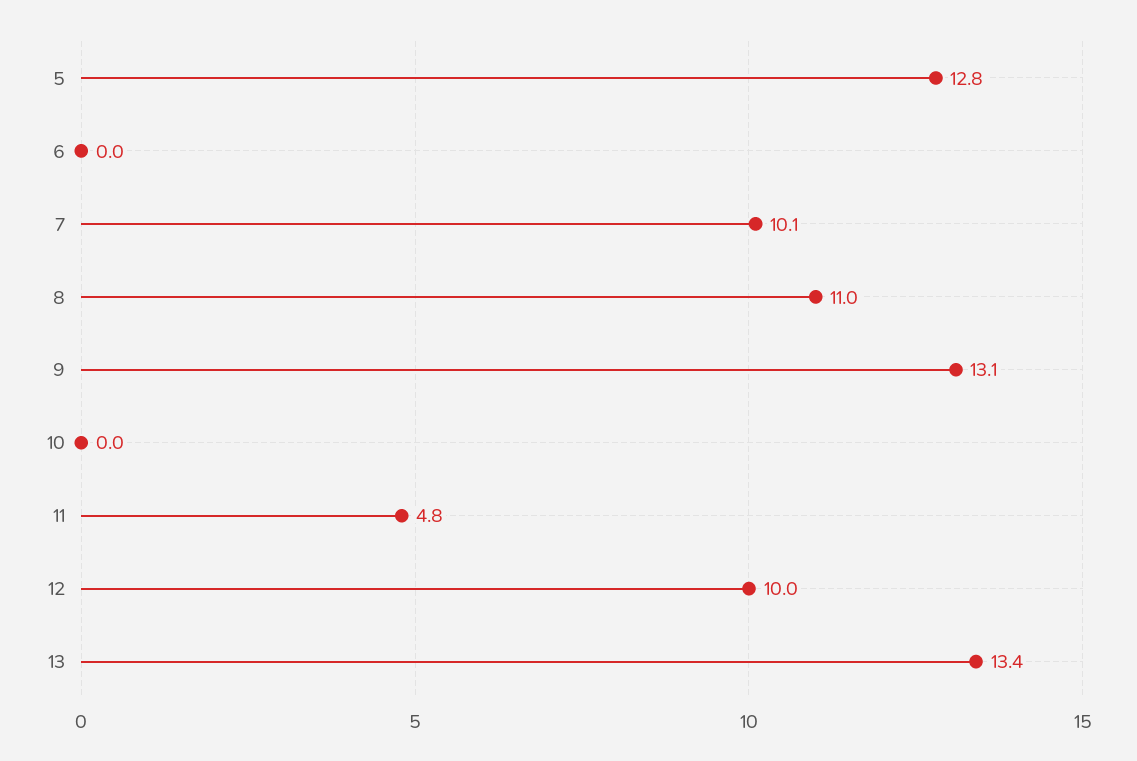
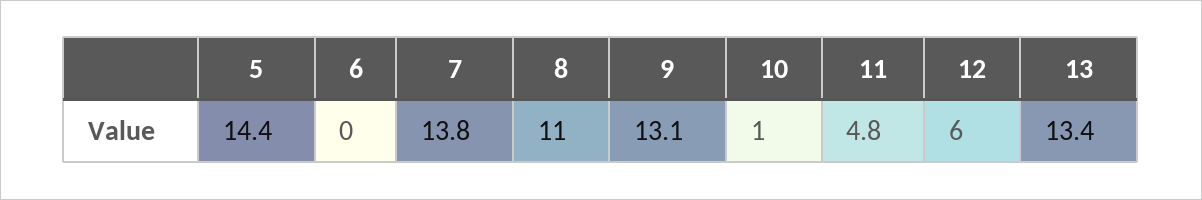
  {
-   "5": 12.8,
+   "5": 14.4,
    "6": 0,
-   "7": 10.1,
+   "7": 13.8,
    "8": 11,
    "9": 13.1,
-   "10": 0,
+   "10": 1,
    "11": 4.8,
-   "12": 10,
+   "12": 6,
    "13": 13.4
  }

